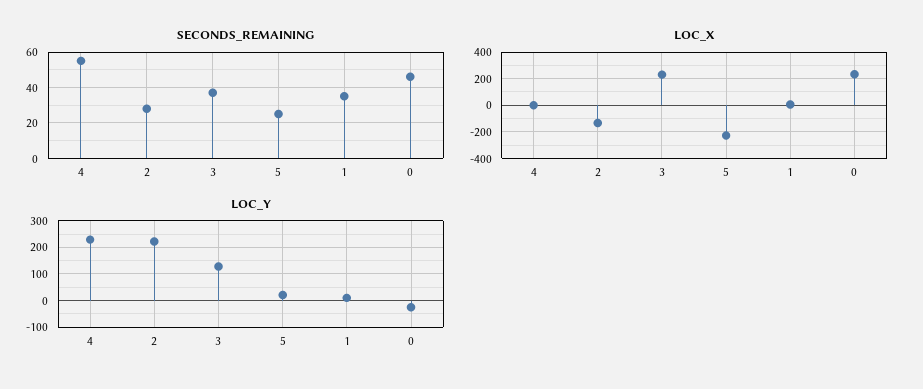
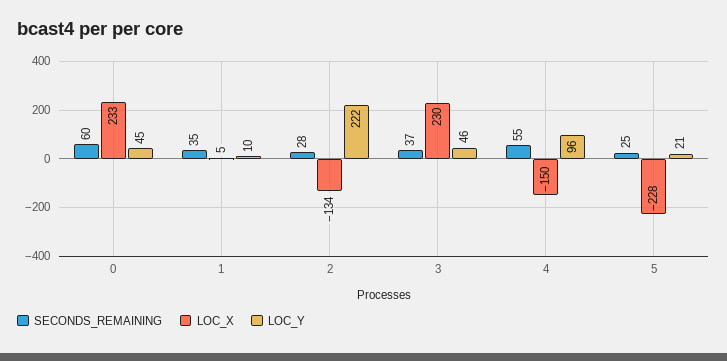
  {
    "SECONDS_REMAINING": {
      "4": 55,
      "2": 28,
      "3": 37,
      "5": 25,
      "1": 35,
-     "0": 45
+     "0": 60
    },
    "LOC_X": {
-     "4": 0,
+     "4": -150,
      "2": -134,
      "3": 230,
      "5": -228,
      "1": 5,
      "0": 233
    },
    "LOC_Y": {
-     "4": 225,
+     "4": 96,
      "2": 222,
-     "3": 125,
+     "3": 46,
      "5": 21,
      "1": 10,
-     "0": -25
+     "0": 45
    }
  }

